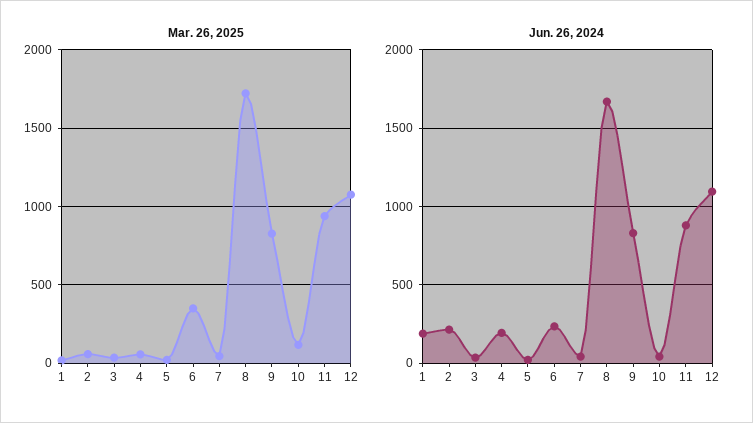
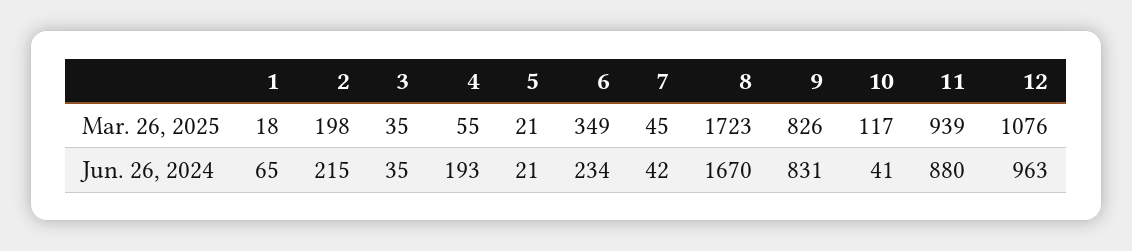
  {
    "Mar. 26, 2025": {
      "1": 18,
-     "2": 50,
+     "2": 198,
      "3": 35,
      "4": 55,
      "5": 21,
      "6": 349,
      "7": 45,
      "8": 1723,
      "9": 826,
      "10": 117,
      "11": 939,
      "12": 1076
    },
    "Jun. 26, 2024": {
-     "1": 200,
+     "1": 65,
      "2": 215,
      "3": 35,
      "4": 193,
      "5": 21,
      "6": 234,
      "7": 42,
      "8": 1670,
      "9": 831,
      "10": 41,
      "11": 880,
-     "12": 1100
+     "12": 963
    }
  }

